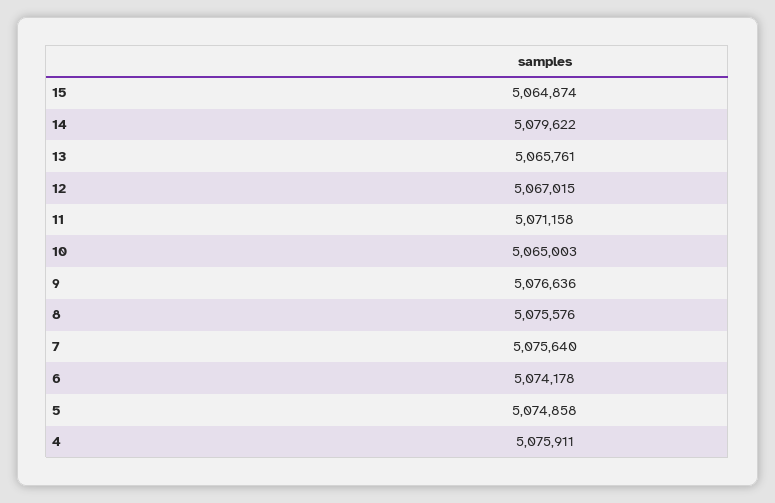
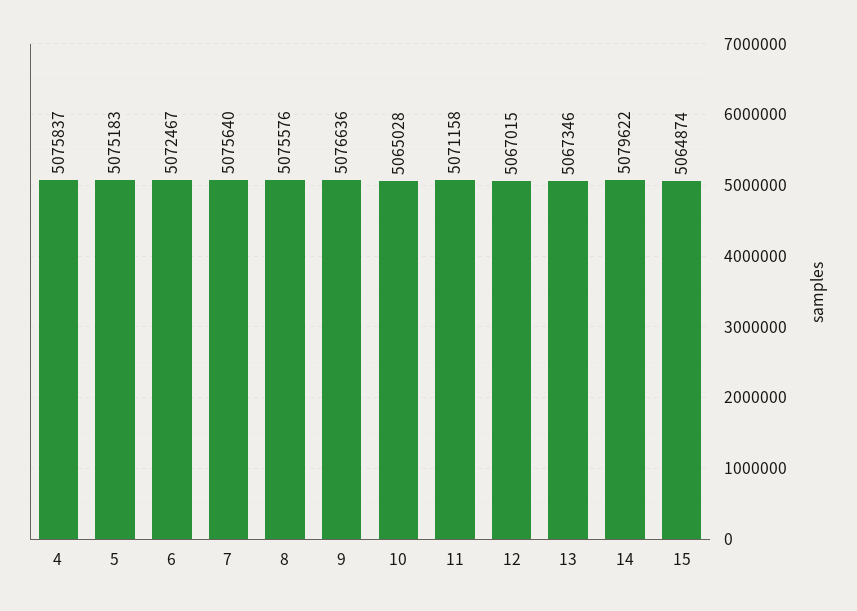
  {
    "15": 5064874,
    "14": 5079622,
-   "13": 5065761,
+   "13": 5067346,
    "12": 5067015,
    "11": 5071158,
-   "10": 5065003,
+   "10": 5065028,
    "9": 5076636,
    "8": 5075576,
    "7": 5075640,
-   "6": 5074178,
+   "6": 5072467,
-   "5": 5074858,
+   "5": 5075183,
-   "4": 5075911
+   "4": 5075837
  }

